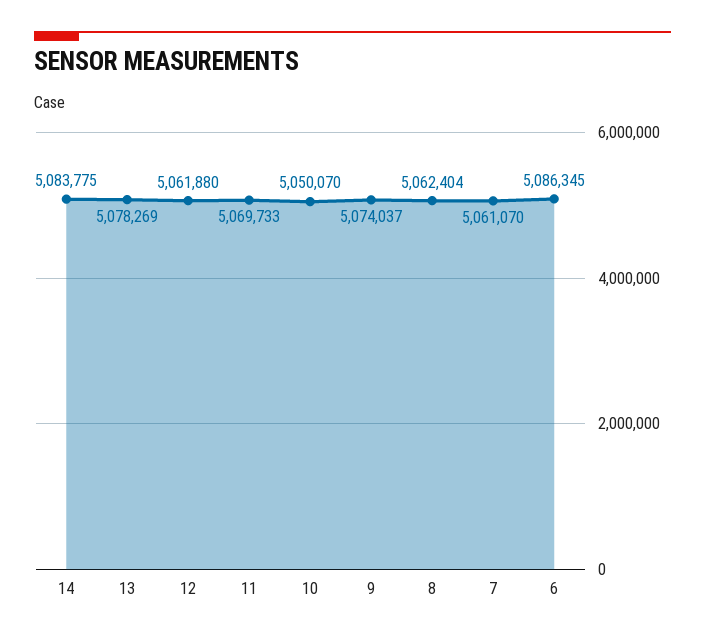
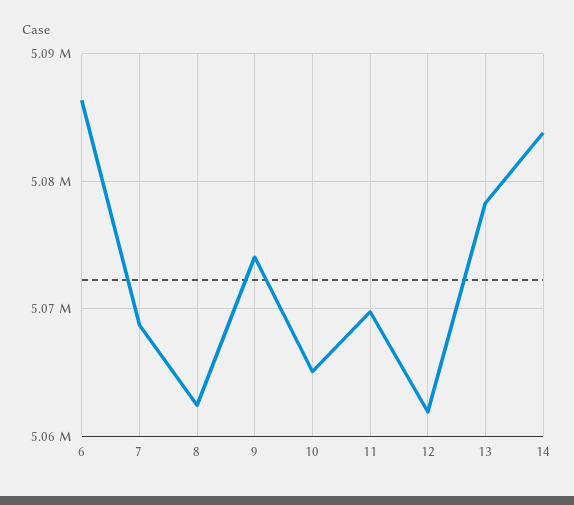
  {
    "14": 5083775,
    "13": 5078269,
    "12": 5061880,
    "11": 5069733,
-   "10": 5050070,
+   "10": 5065000,
    "9": 5074037,
    "8": 5062404,
-   "7": 5061070,
+   "7": 5069000,
    "6": 5086345
  }

